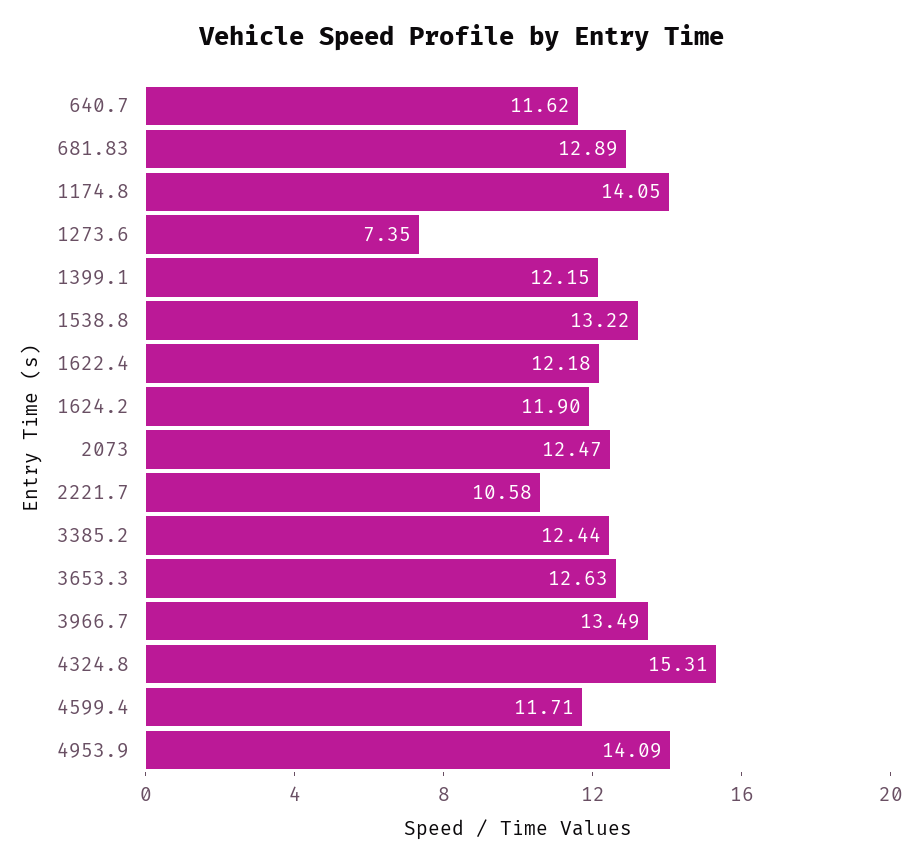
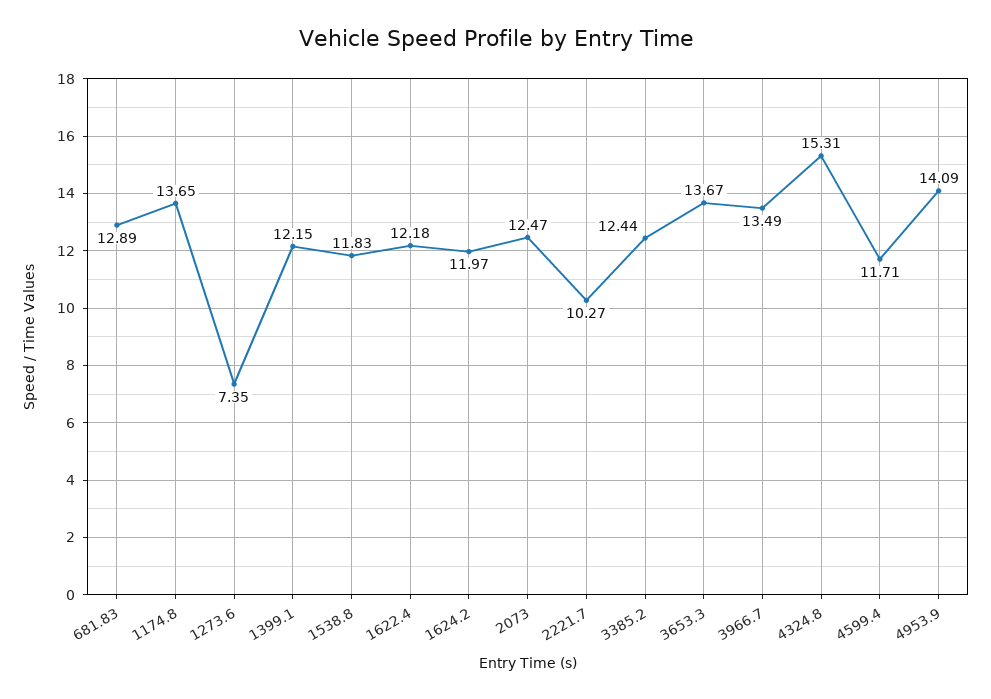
  {
-   "640.7": 11.62,
    "681.83": 12.89,
-   "1174.8": 14.05,
+   "1174.8": 13.65,
    "1273.6": 7.35,
    "1399.1": 12.15,
-   "1538.8": 13.22,
+   "1538.8": 11.83,
    "1622.4": 12.18,
-   "1624.2": 11.9,
+   "1624.2": 11.97,
    "2073": 12.47,
-   "2221.7": 10.58,
+   "2221.7": 10.27,
    "3385.2": 12.44,
-   "3653.3": 12.63,
+   "3653.3": 13.67,
    "3966.7": 13.49,
    "4324.8": 15.31,
    "4599.4": 11.71,
    "4953.9": 14.09
  }

